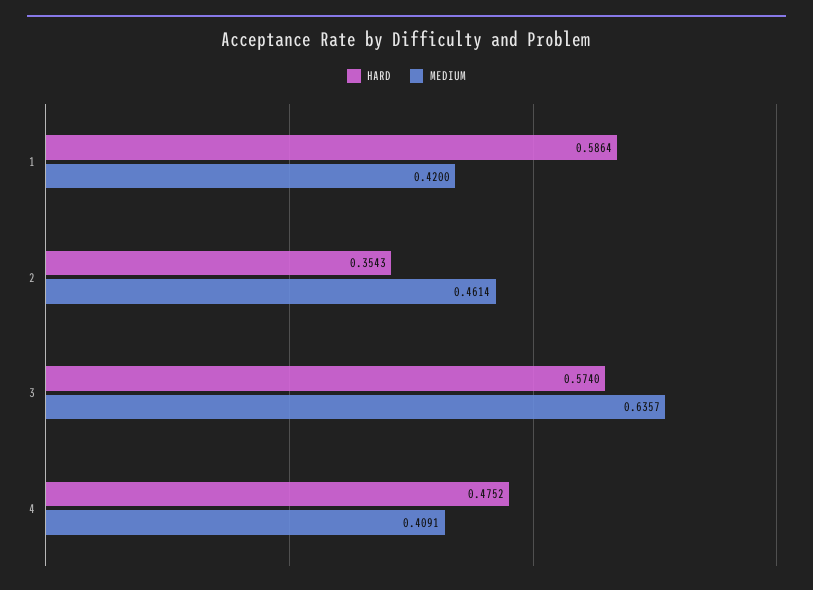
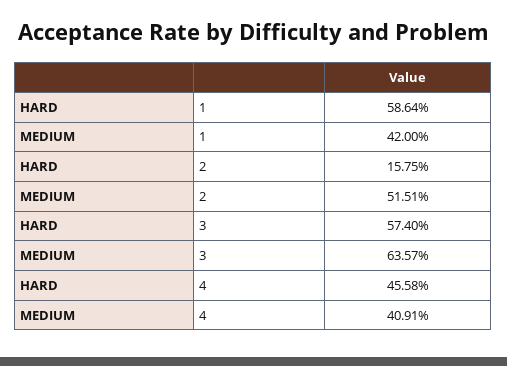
  {
    "HARD": {
      "1": 0.5864,
-     "2": 0.3543,
+     "2": 0.1575,
      "3": 0.574,
-     "4": 0.4752
+     "4": 0.4558
    },
    "MEDIUM": {
      "1": 0.42,
-     "2": 0.4614,
+     "2": 0.5151,
      "3": 0.6357,
      "4": 0.4091
    }
  }

